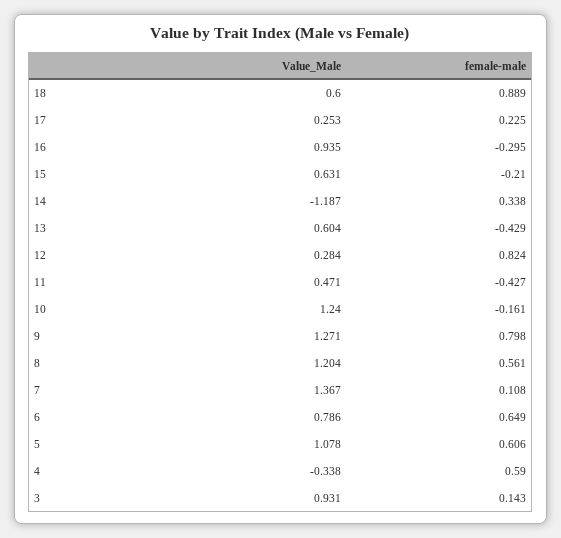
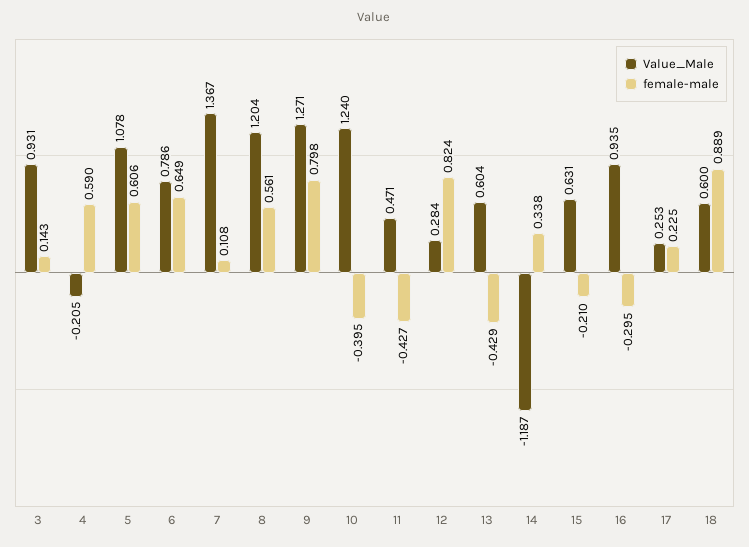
  {
    "Value_Male": {
      "18": 0.6,
      "17": 0.253,
      "16": 0.935,
      "15": 0.631,
      "14": -1.187,
      "13": 0.604,
      "12": 0.284,
      "11": 0.471,
      "10": 1.24,
      "9": 1.271,
      "8": 1.204,
      "7": 1.367,
      "6": 0.786,
      "5": 1.078,
-     "4": -0.338,
+     "4": -0.205,
      "3": 0.931
    },
    "female-male": {
      "18": 0.889,
      "17": 0.225,
      "16": -0.295,
      "15": -0.21,
      "14": 0.338,
      "13": -0.429,
      "12": 0.824,
      "11": -0.427,
-     "10": -0.161,
+     "10": -0.395,
      "9": 0.798,
      "8": 0.561,
      "7": 0.108,
      "6": 0.649,
      "5": 0.606,
      "4": 0.59,
      "3": 0.143
    }
  }

